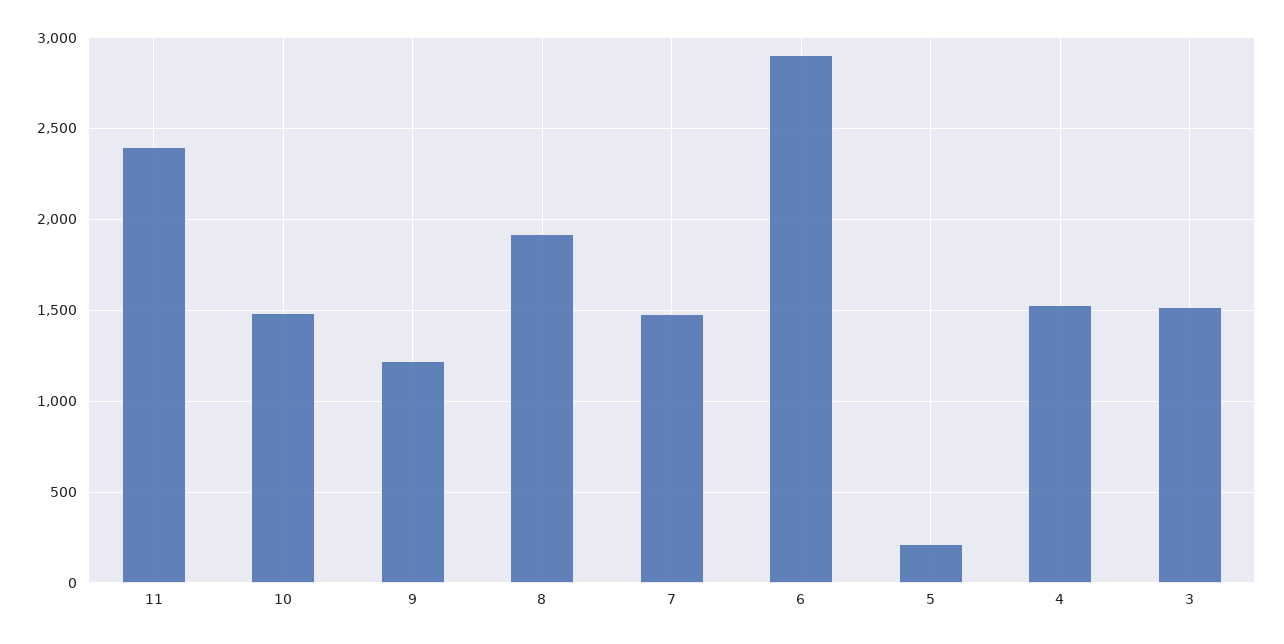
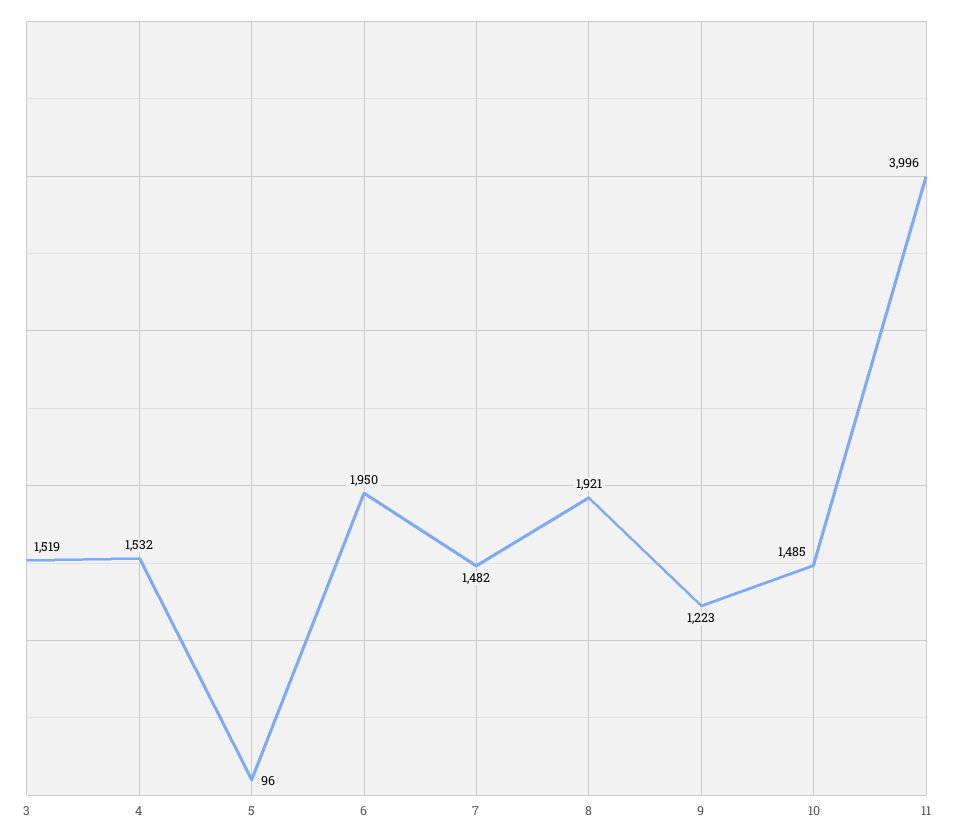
  {
-   "11": 2400,
+   "11": 3996,
    "10": 1485,
    "9": 1223,
    "8": 1921,
    "7": 1482,
-   "6": 2900,
+   "6": 1950,
-   "5": 200,
+   "5": 96,
    "4": 1532,
    "3": 1519
  }

